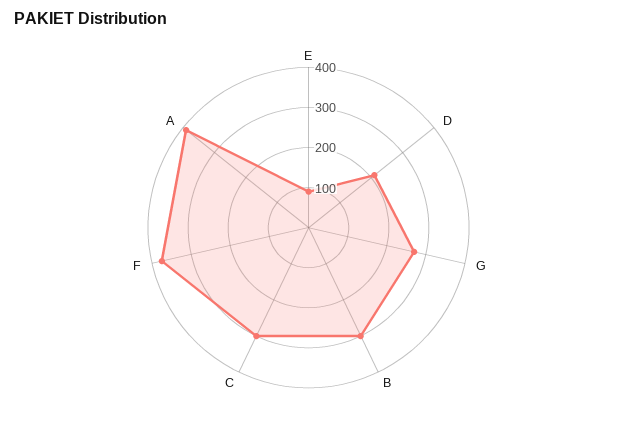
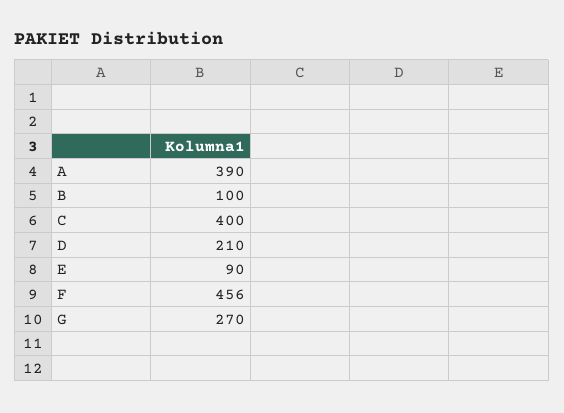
  {
    "E": 90,
    "D": 210,
    "G": 270,
-   "B": 300,
+   "B": 100,
-   "C": 300,
+   "C": 400,
-   "F": 380,
+   "F": 456,
    "A": 390
  }

